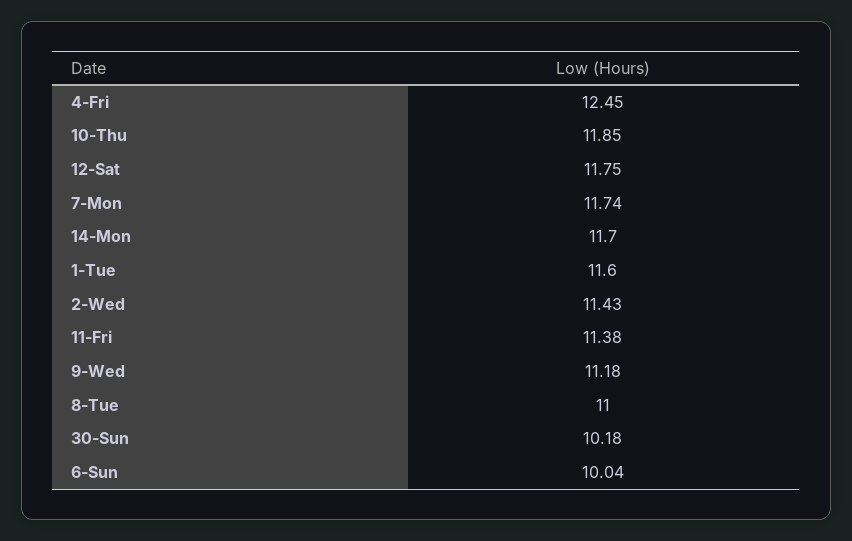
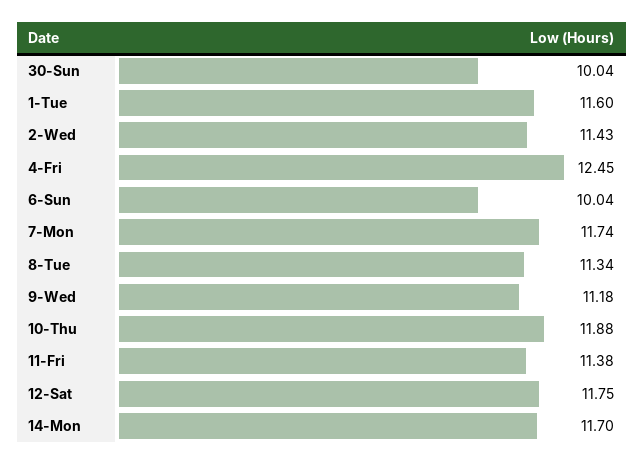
  {
    "4-Fri": 12.45,
-   "10-Thu": 11.85,
+   "10-Thu": 11.88,
    "12-Sat": 11.75,
    "7-Mon": 11.74,
    "14-Mon": 11.7,
    "1-Tue": 11.6,
    "2-Wed": 11.43,
    "11-Fri": 11.38,
    "9-Wed": 11.18,
-   "8-Tue": 11,
+   "8-Tue": 11.34,
-   "30-Sun": 10.18,
+   "30-Sun": 10.04,
    "6-Sun": 10.04
  }

